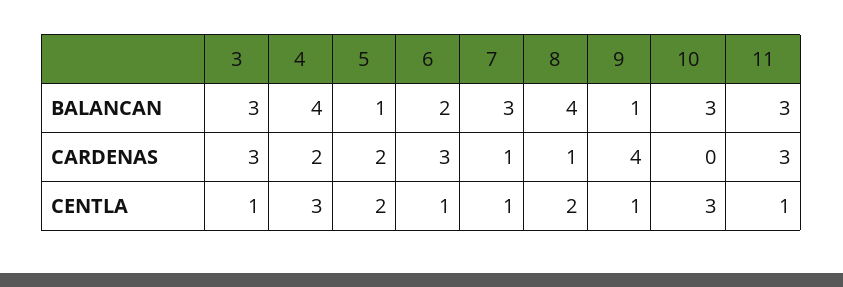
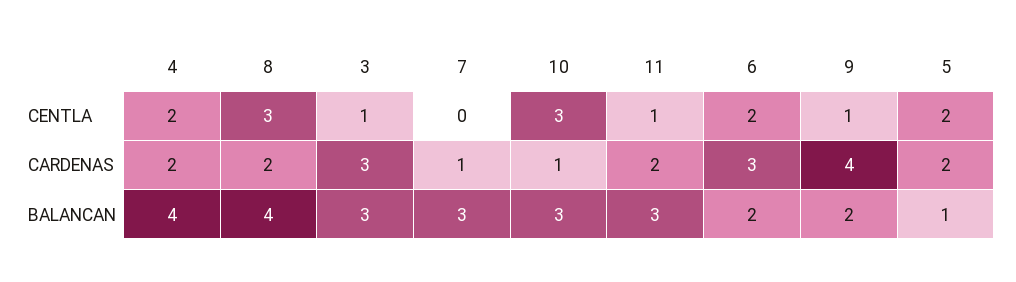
  {
    "3": {
      "BALANCAN": 3,
      "CARDENAS": 3,
      "CENTLA": 1
    },
    "4": {
      "BALANCAN": 4,
      "CARDENAS": 2,
-     "CENTLA": 3
+     "CENTLA": 2
    },
    "5": {
      "BALANCAN": 1,
      "CARDENAS": 2,
      "CENTLA": 2
    },
    "6": {
      "BALANCAN": 2,
      "CARDENAS": 3,
-     "CENTLA": 1
+     "CENTLA": 2
    },
    "7": {
      "BALANCAN": 3,
      "CARDENAS": 1,
-     "CENTLA": 1
+     "CENTLA": 0
    },
    "8": {
      "BALANCAN": 4,
-     "CARDENAS": 1,
+     "CARDENAS": 2,
-     "CENTLA": 2
+     "CENTLA": 3
    },
    "9": {
-     "BALANCAN": 1,
+     "BALANCAN": 2,
      "CARDENAS": 4,
      "CENTLA": 1
    },
    "10": {
      "BALANCAN": 3,
-     "CARDENAS": 0,
+     "CARDENAS": 1,
      "CENTLA": 3
    },
    "11": {
      "BALANCAN": 3,
-     "CARDENAS": 3,
+     "CARDENAS": 2,
      "CENTLA": 1
    }
  }

